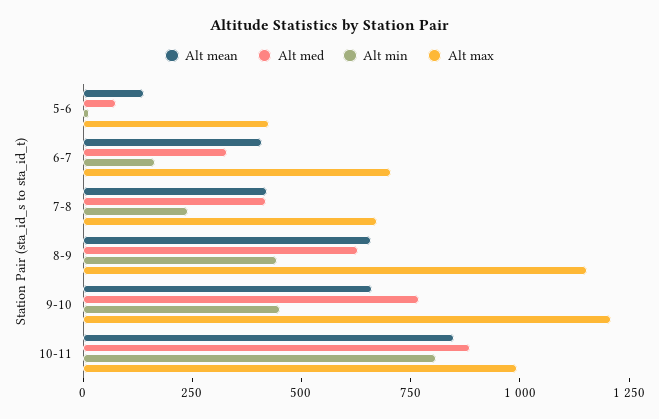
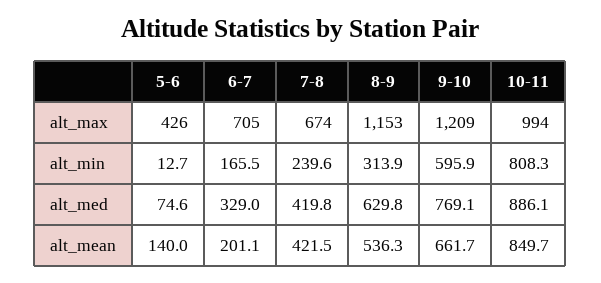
  {
    "Alt mean": {
      "5-6": 140,
-     "6-7": 400,
+     "6-7": 201.1,
      "7-8": 421.5,
-     "8-9": 650,
+     "8-9": 536.3,
      "9-10": 661.7,
      "10-11": 849.7
    },
    "Alt med": {
      "5-6": 74.6,
      "6-7": 329,
      "7-8": 419.8,
      "8-9": 629.8,
      "9-10": 769.1,
      "10-11": 886.1
    },
    "Alt min": {
      "5-6": 12.7,
      "6-7": 165.5,
      "7-8": 239.6,
-     "8-9": 450,
+     "8-9": 313.9,
-     "9-10": 450,
+     "9-10": 595.9,
      "10-11": 808.3
    },
    "Alt max": {
      "5-6": 426,
      "6-7": 705,
      "7-8": 674,
      "8-9": 1153,
      "9-10": 1209,
      "10-11": 994
    }
  }

